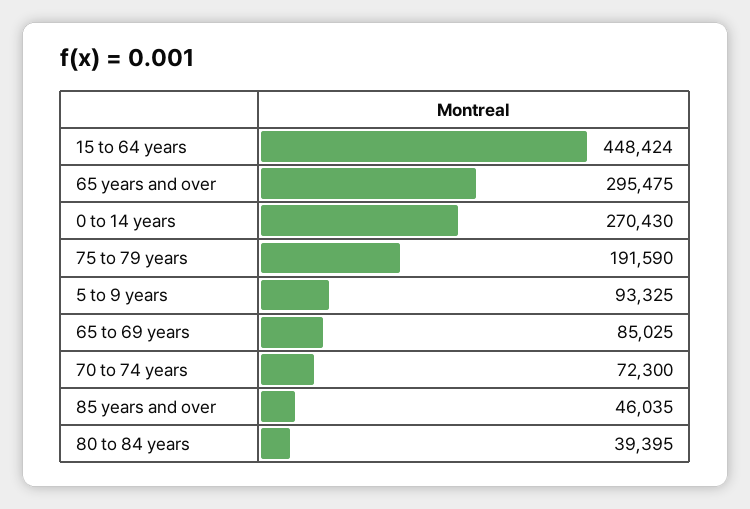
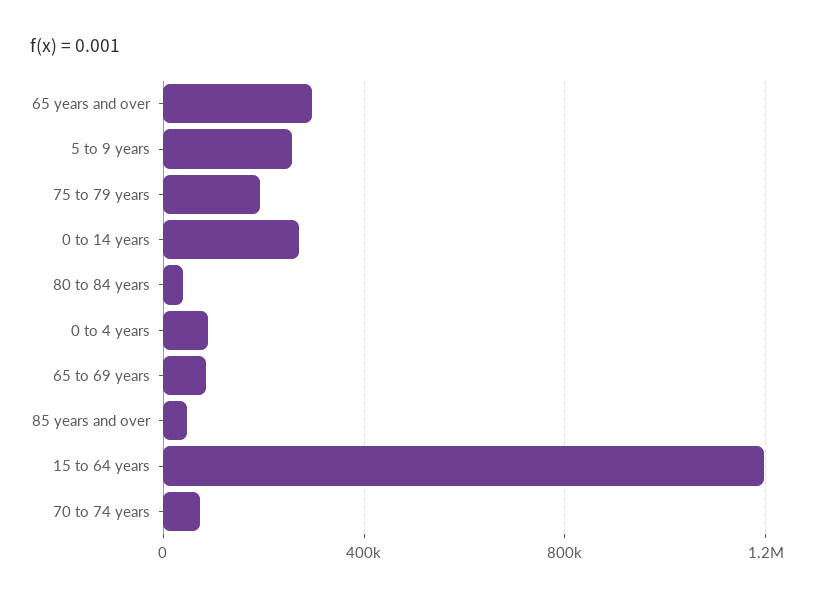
  {
-   "15 to 64 years": 448424,
+   "15 to 64 years": 1200000,
    "65 years and over": 295475,
    "0 to 14 years": 270430,
    "75 to 79 years": 191590,
-   "5 to 9 years": 93325,
+   "5 to 9 years": 250000,
    "65 to 69 years": 85025,
    "70 to 74 years": 72300,
    "85 years and over": 46035,
-   "80 to 84 years": 39395
+   "80 to 84 years": 39395,
+   "0 to 4 years": 100000
  }

